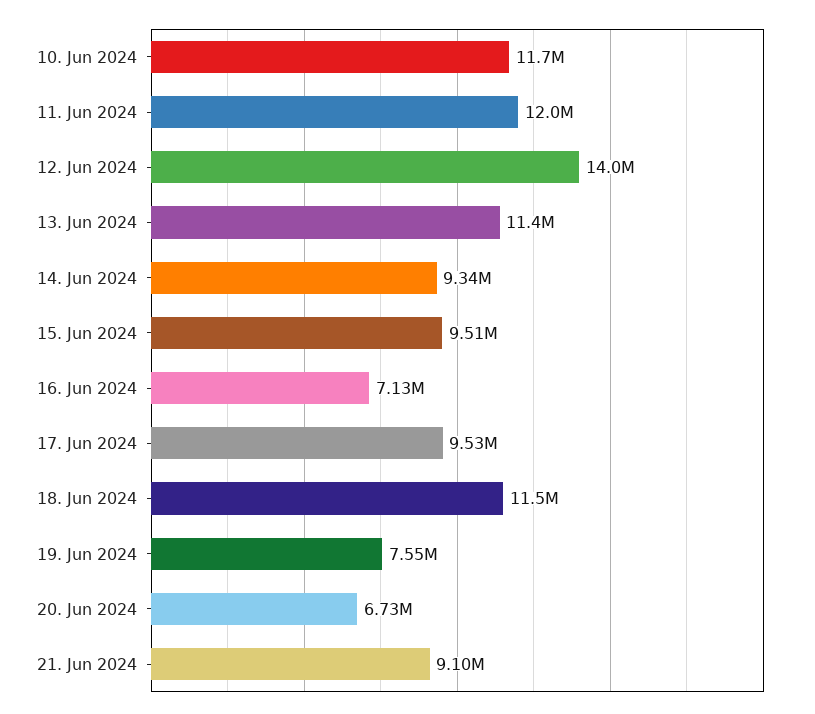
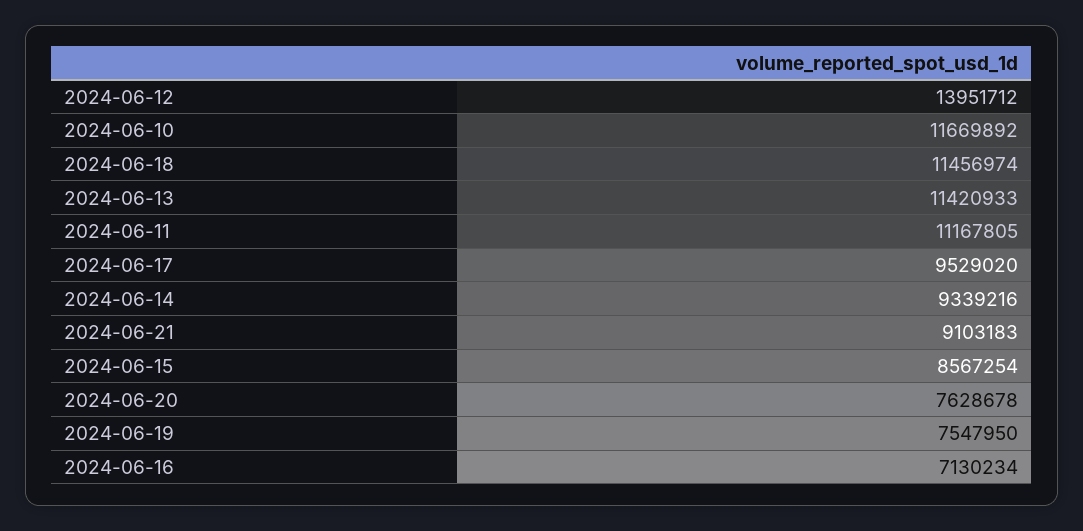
  {
    "10. Jun 2024": 11669892,
-   "11. Jun 2024": 12000000,
+   "11. Jun 2024": 11167805,
    "12. Jun 2024": 13951712,
    "13. Jun 2024": 11420933,
    "14. Jun 2024": 9339216,
-   "15. Jun 2024": 9510000,
+   "15. Jun 2024": 8567254,
    "16. Jun 2024": 7130234,
    "17. Jun 2024": 9529020,
    "18. Jun 2024": 11456974,
    "19. Jun 2024": 7547950,
-   "20. Jun 2024": 6730000,
+   "20. Jun 2024": 7628678,
    "21. Jun 2024": 9103183
  }

